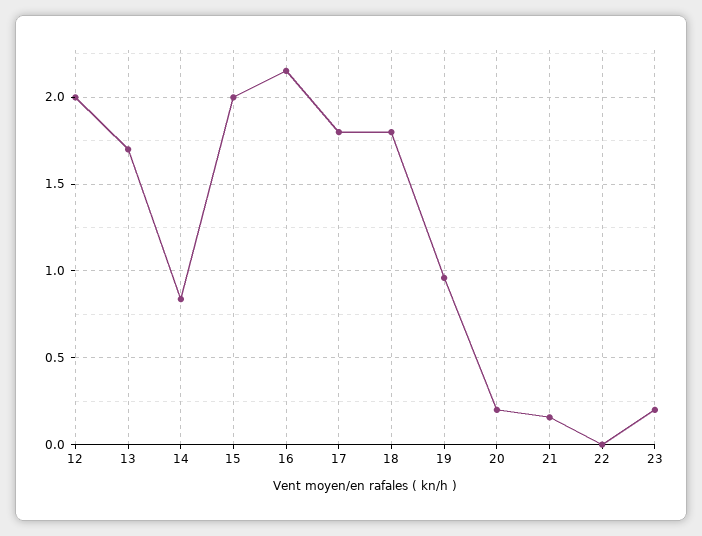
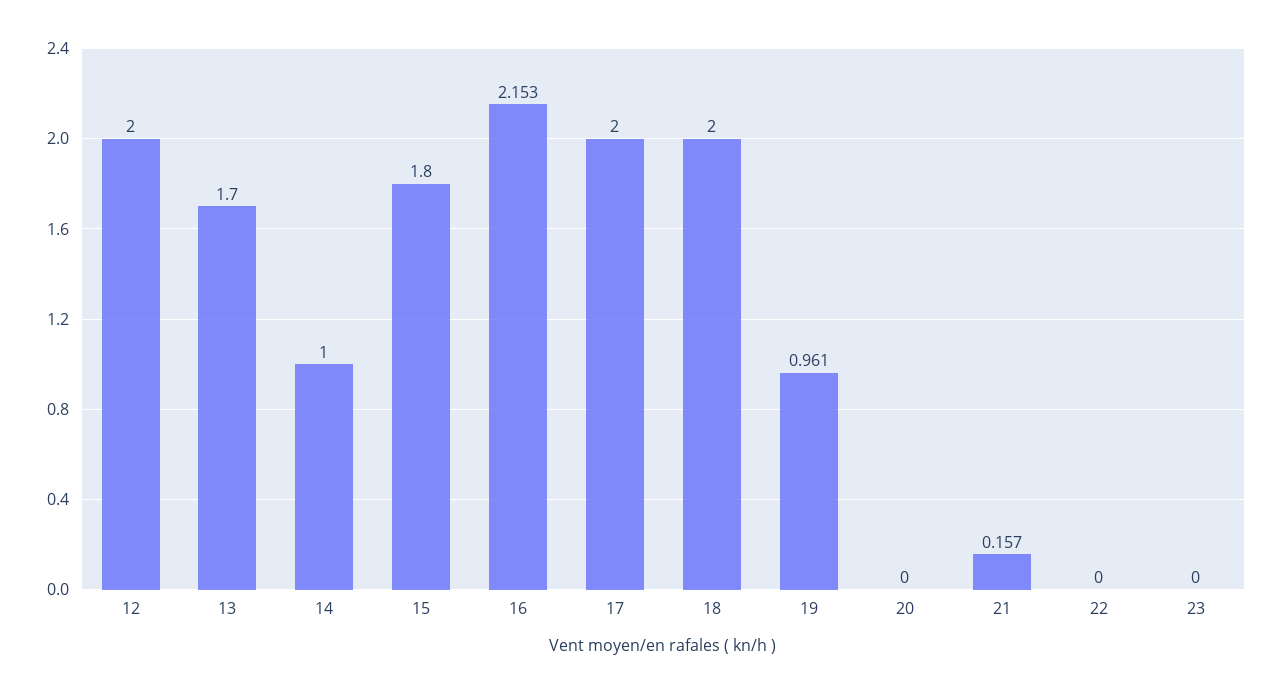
  {
    "12": 2,
    "13": 1.7,
-   "14": 0.85,
+   "14": 1,
-   "15": 2,
+   "15": 1.8,
    "16": 2.153,
-   "17": 1.8,
+   "17": 2,
-   "18": 1.8,
+   "18": 2,
    "19": 0.961,
-   "20": 0.2,
+   "20": 0,
    "21": 0.157,
    "22": 0,
-   "23": 0.2
+   "23": 0
  }

